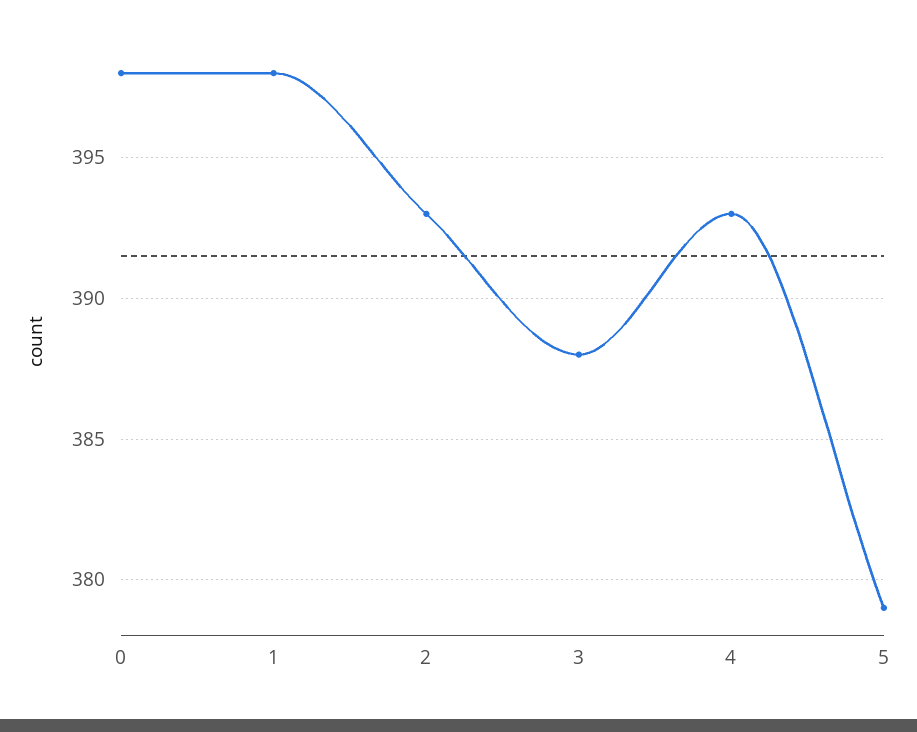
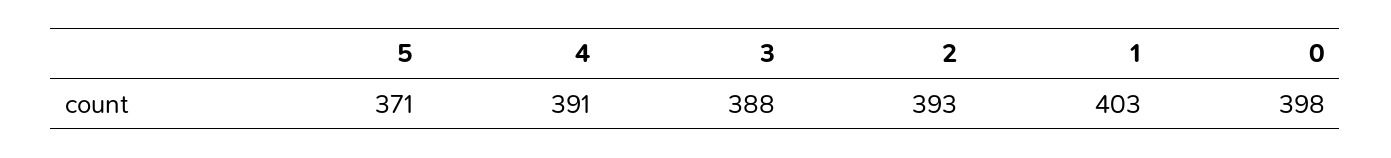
  {
    "0": 398,
-   "1": 398,
+   "1": 403,
    "2": 393,
    "3": 388,
-   "4": 393,
+   "4": 391,
-   "5": 379
+   "5": 371
  }

